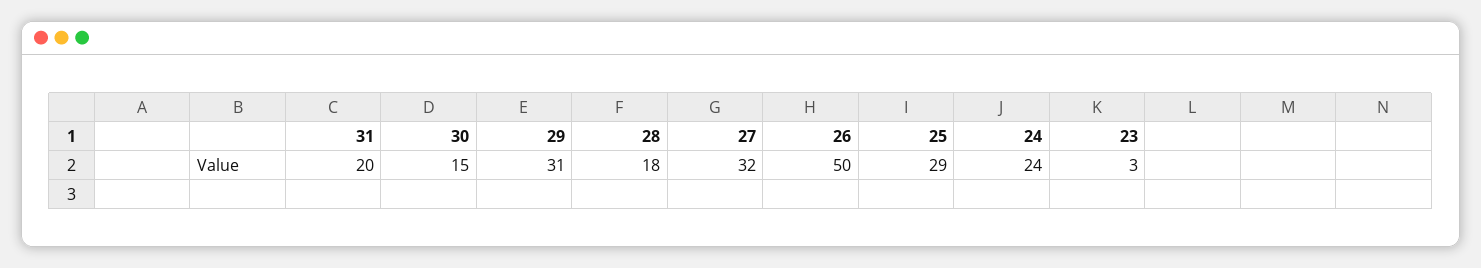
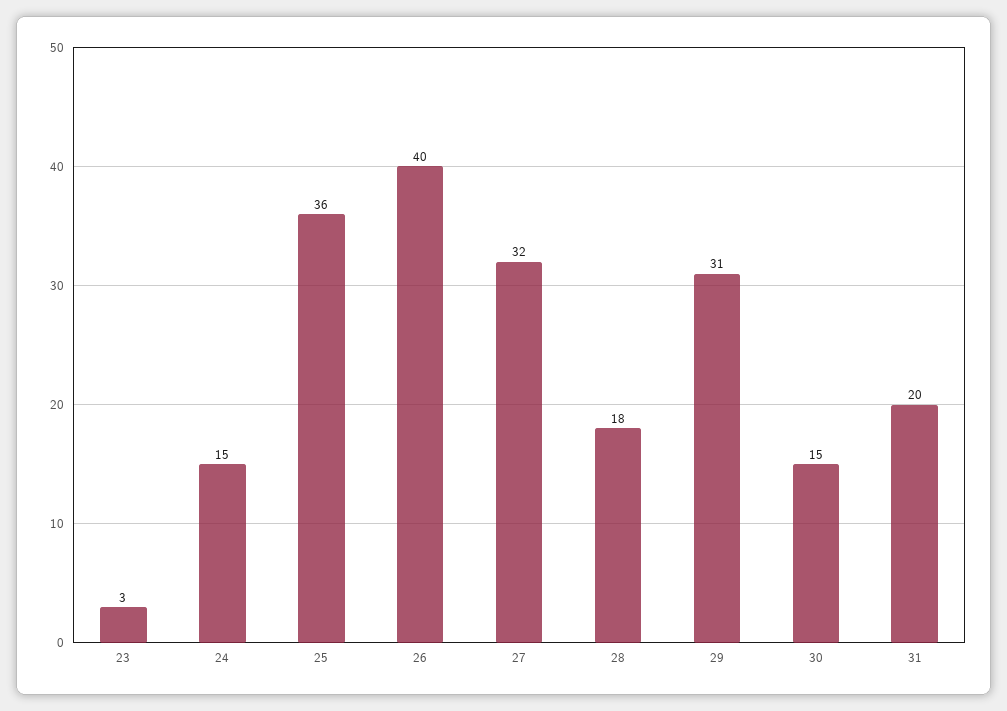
  {
    "31": 20,
    "30": 15,
    "29": 31,
    "28": 18,
    "27": 32,
-   "26": 50,
+   "26": 40,
-   "25": 29,
+   "25": 36,
-   "24": 24,
+   "24": 15,
    "23": 3
  }

